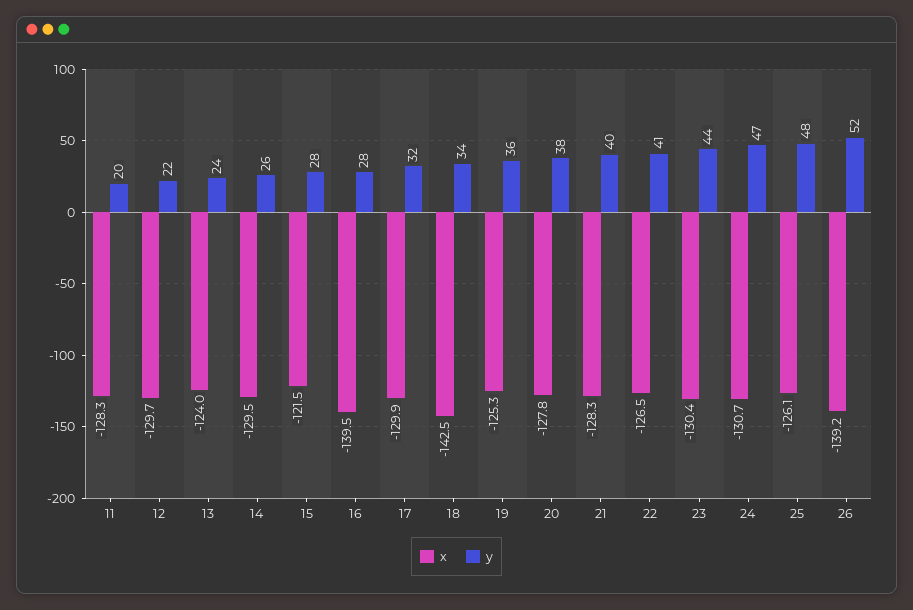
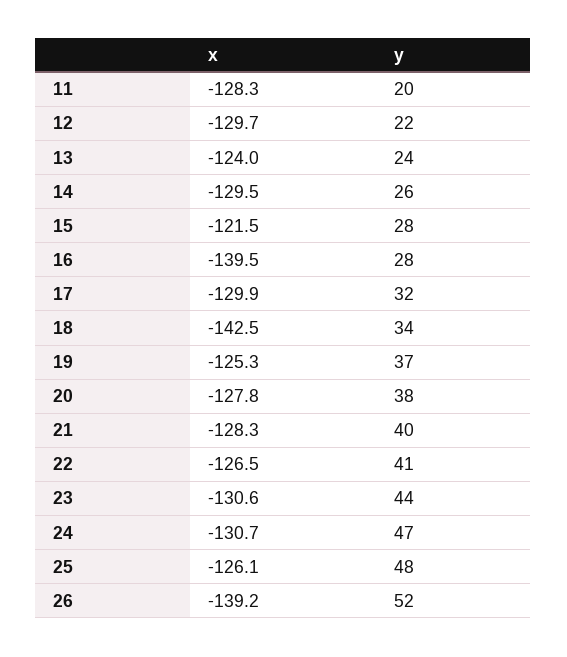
  {
    "x": {
      "11": -128.3,
      "12": -129.7,
      "13": -124,
      "14": -129.5,
      "15": -121.5,
      "16": -139.5,
      "17": -129.9,
      "18": -142.5,
      "19": -125.3,
      "20": -127.8,
      "21": -128.3,
      "22": -126.5,
-     "23": -130.4,
+     "23": -130.6,
      "24": -130.7,
      "25": -126.1,
      "26": -139.2
    },
    "y": {
      "11": 20,
      "12": 22,
      "13": 24,
      "14": 26,
      "15": 28,
      "16": 28,
      "17": 32,
      "18": 34,
-     "19": 36,
+     "19": 37,
      "20": 38,
      "21": 40,
      "22": 41,
      "23": 44,
      "24": 47,
      "25": 48,
      "26": 52
    }
  }

